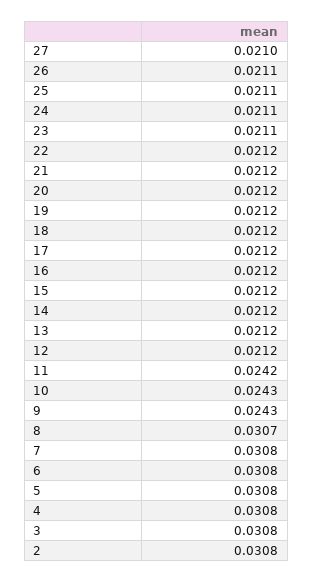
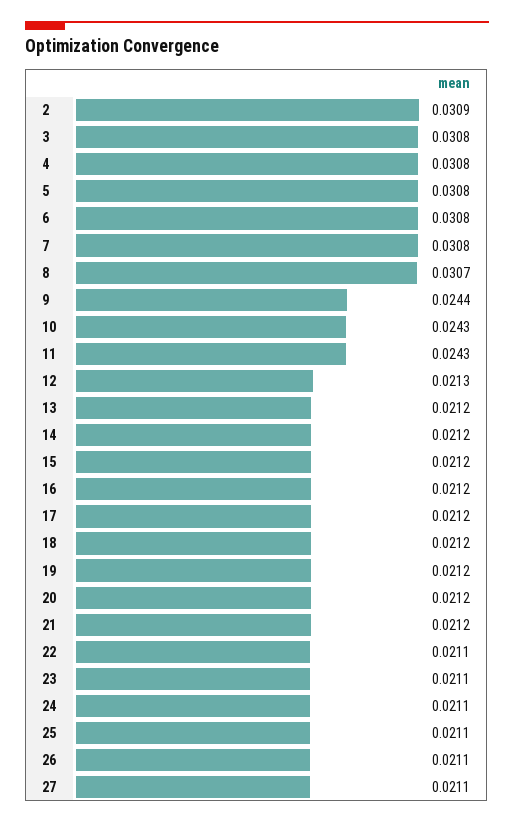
  {
-   "27": 0.021,
+   "27": 0.0211,
    "26": 0.0211,
    "25": 0.0211,
    "24": 0.0211,
    "23": 0.0211,
-   "22": 0.0212,
+   "22": 0.0211,
    "21": 0.0212,
    "20": 0.0212,
    "19": 0.0212,
    "18": 0.0212,
    "17": 0.0212,
    "16": 0.0212,
    "15": 0.0212,
    "14": 0.0212,
    "13": 0.0212,
-   "12": 0.0212,
+   "12": 0.0213,
-   "11": 0.0242,
+   "11": 0.0243,
    "10": 0.0243,
-   "9": 0.0243,
+   "9": 0.0244,
    "8": 0.0307,
    "7": 0.0308,
    "6": 0.0308,
    "5": 0.0308,
    "4": 0.0308,
    "3": 0.0308,
-   "2": 0.0308
+   "2": 0.0309
  }

